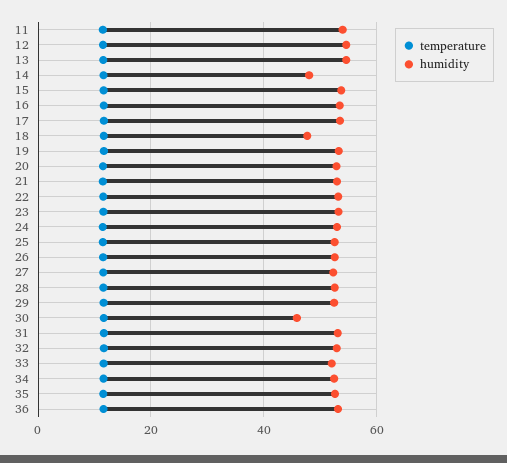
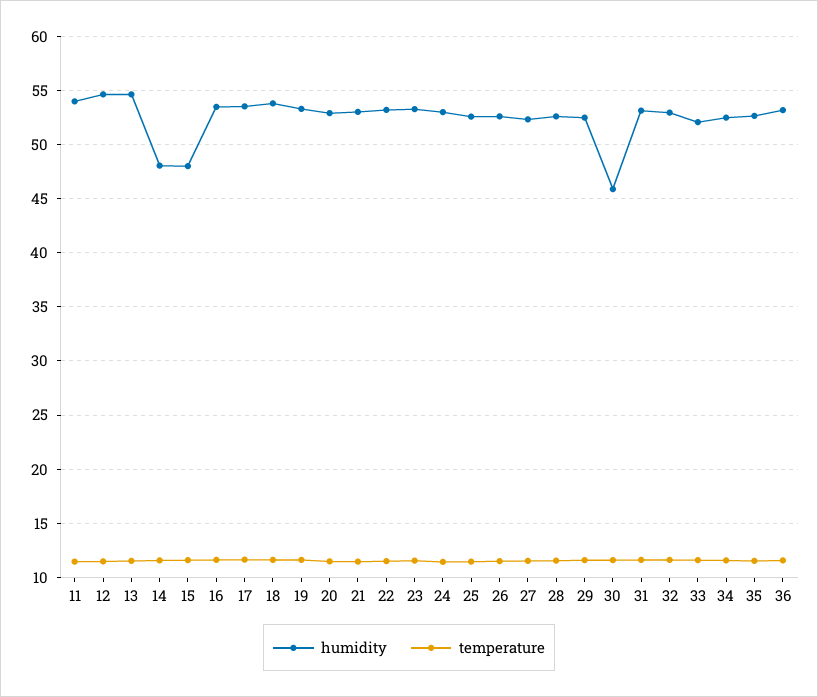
  {
    "temperature": {
      "11": 11,
      "12": 12,
      "13": 12,
      "14": 12,
      "15": 12,
      "16": 12,
      "17": 12,
      "18": 12,
      "19": 12,
      "20": 12,
      "21": 11,
      "22": 12,
      "23": 12,
      "24": 11,
      "25": 11,
      "26": 12,
      "27": 12,
      "28": 12,
      "29": 12,
      "30": 12,
      "31": 12,
      "32": 12,
      "33": 12,
      "34": 12,
      "35": 12,
      "36": 12
    },
    "humidity": {
      "11": 54,
      "12": 55,
      "13": 55,
      "14": 48,
-     "15": 54,
+     "15": 48,
      "16": 53,
      "17": 54,
-     "18": 48,
+     "18": 54,
      "19": 53,
      "20": 53,
      "21": 53,
      "22": 53,
      "23": 53,
      "24": 53,
      "25": 53,
      "26": 53,
      "27": 52,
      "28": 53,
      "29": 52,
      "30": 46,
      "31": 53,
      "32": 53,
      "33": 52,
      "34": 52,
      "35": 53,
      "36": 53
    }
  }

